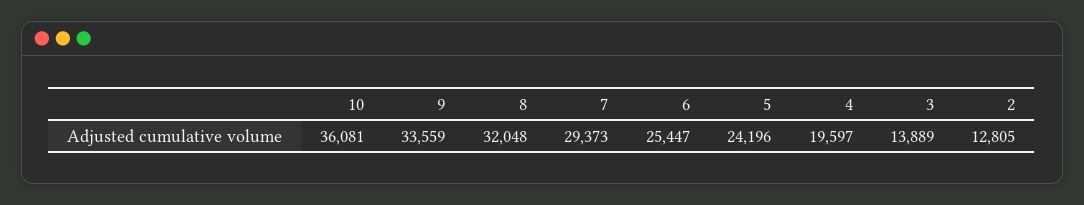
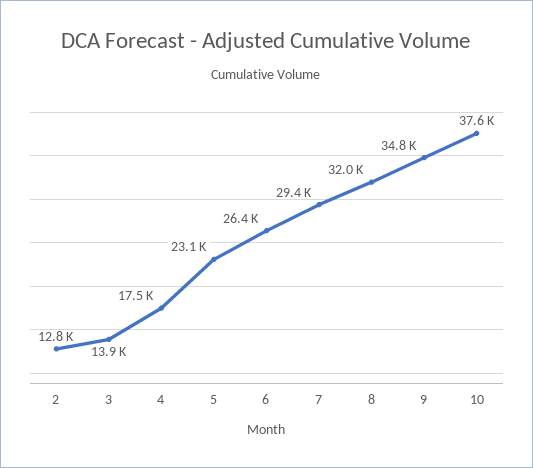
  {
-   "10": 36081,
+   "10": 37600,
-   "9": 33559,
+   "9": 34800,
    "8": 32048,
    "7": 29373,
-   "6": 25447,
+   "6": 26400,
-   "5": 24196,
+   "5": 23100,
-   "4": 19597,
+   "4": 17500,
    "3": 13889,
    "2": 12805
  }

